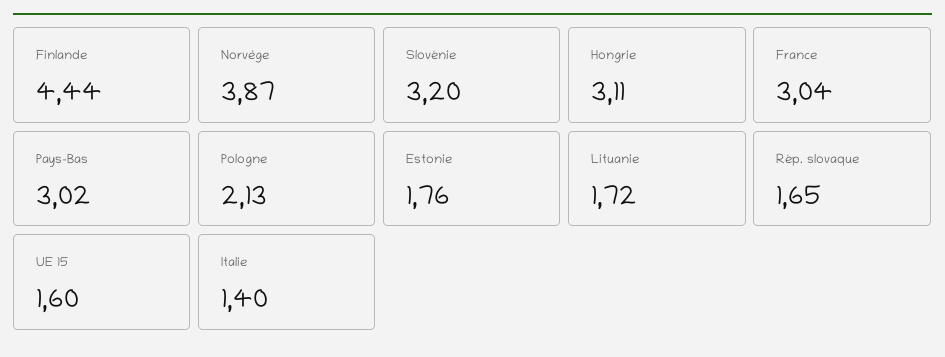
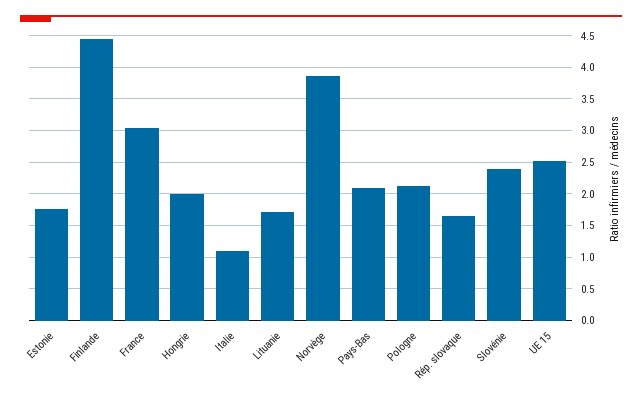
  {
    "Finlande": 4.44,
    "Norvège": 3.87,
-   "Slovénie": 3.2,
+   "Slovénie": 2.4,
-   "Hongrie": 3.11,
+   "Hongrie": 2,
    "France": 3.04,
-   "Pays-Bas": 3.02,
+   "Pays-Bas": 2.1,
    "Pologne": 2.13,
    "Estonie": 1.76,
    "Lituanie": 1.72,
    "Rép. slovaque": 1.65,
-   "UE 15": 1.6,
+   "UE 15": 2.5,
-   "Italie": 1.4
+   "Italie": 1.1
  }

